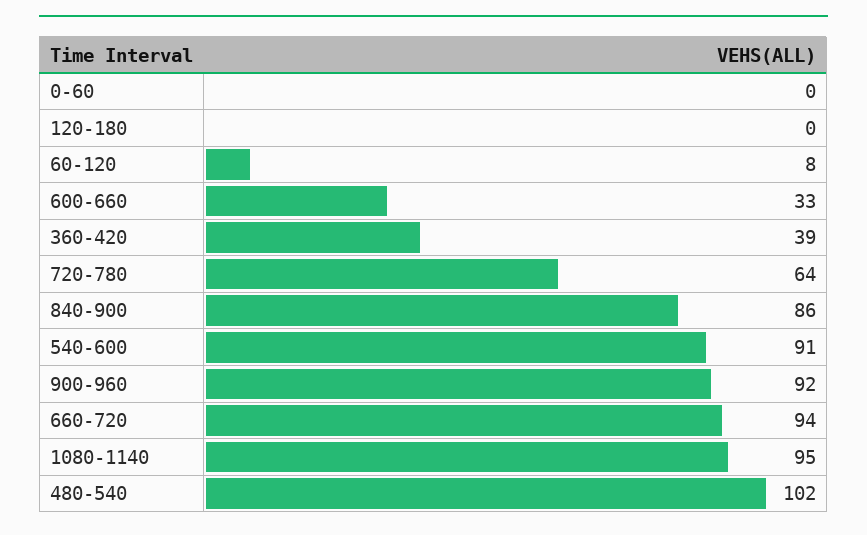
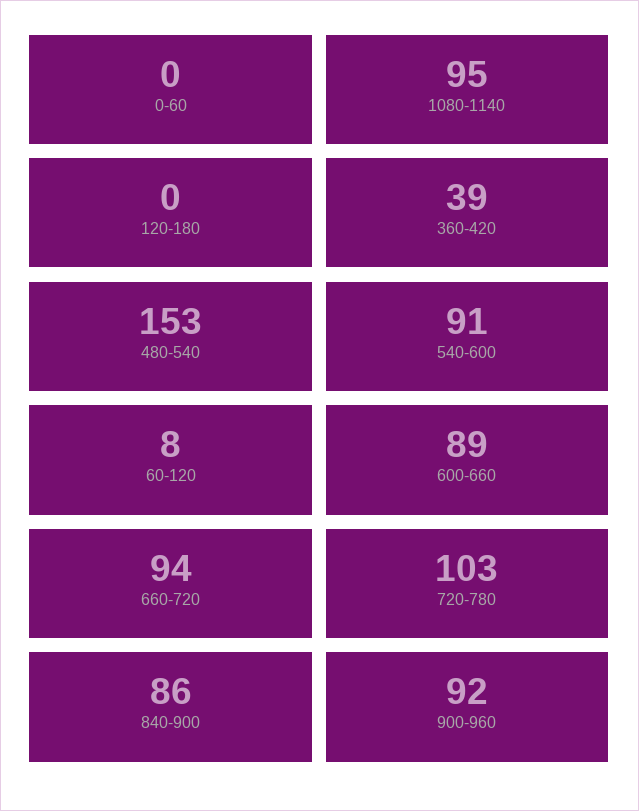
  {
    "0-60": 0,
    "120-180": 0,
    "60-120": 8,
-   "600-660": 33,
+   "600-660": 89,
    "360-420": 39,
-   "720-780": 64,
+   "720-780": 103,
    "840-900": 86,
    "540-600": 91,
    "900-960": 92,
    "660-720": 94,
    "1080-1140": 95,
-   "480-540": 102
+   "480-540": 153
  }

